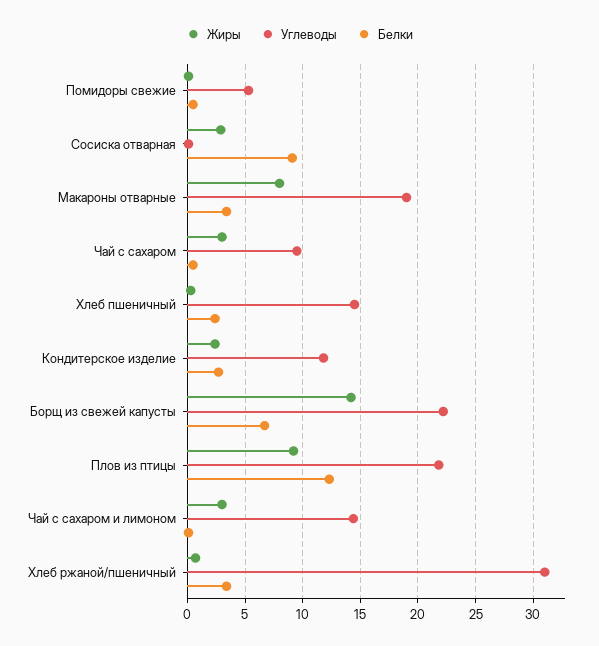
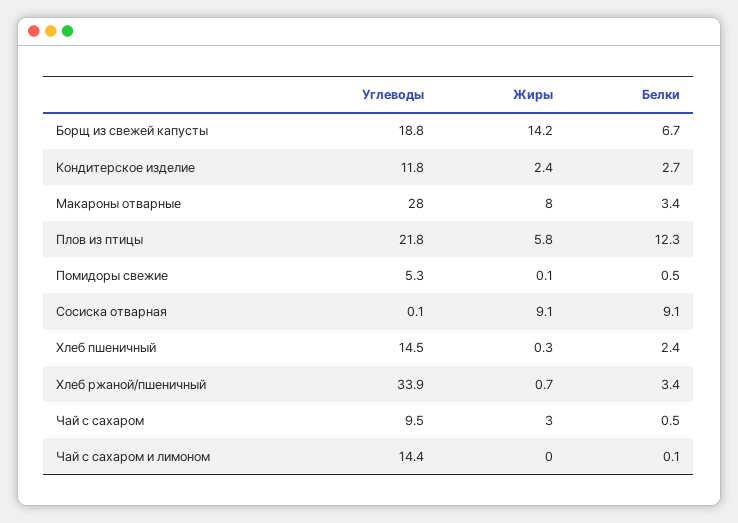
  {
    "Жиры": {
      "Помидоры свежие": 0.1,
-     "Сосиска отварная": 3,
+     "Сосиска отварная": 9.1,
      "Макароны отварные": 8,
      "Чай с сахаром": 3,
      "Хлеб пшеничный": 0.3,
      "Кондитерское изделие": 2.4,
      "Борщ из свежей капусты": 14.2,
-     "Плов из птицы": 9,
+     "Плов из птицы": 5.8,
-     "Чай с сахаром и лимоном": 3,
+     "Чай с сахаром и лимоном": 0,
      "Хлеб ржаной/пшеничный": 0.7
    },
    "Углеводы": {
      "Помидоры свежие": 5.3,
      "Сосиска отварная": 0.1,
-     "Макароны отварные": 19,
+     "Макароны отварные": 28,
      "Чай с сахаром": 9.5,
      "Хлеб пшеничный": 14.5,
      "Кондитерское изделие": 11.8,
-     "Борщ из свежей капусты": 22,
+     "Борщ из свежей капусты": 18.8,
      "Плов из птицы": 21.8,
      "Чай с сахаром и лимоном": 14.4,
-     "Хлеб ржаной/пшеничный": 31
+     "Хлеб ржаной/пшеничный": 33.9
    },
    "Белки": {
      "Помидоры свежие": 0.5,
      "Сосиска отварная": 9.1,
      "Макароны отварные": 3.4,
      "Чай с сахаром": 0.5,
      "Хлеб пшеничный": 2.4,
      "Кондитерское изделие": 2.7,
      "Борщ из свежей капусты": 6.7,
      "Плов из птицы": 12.3,
      "Чай с сахаром и лимоном": 0.1,
      "Хлеб ржаной/пшеничный": 3.4
    }
  }

